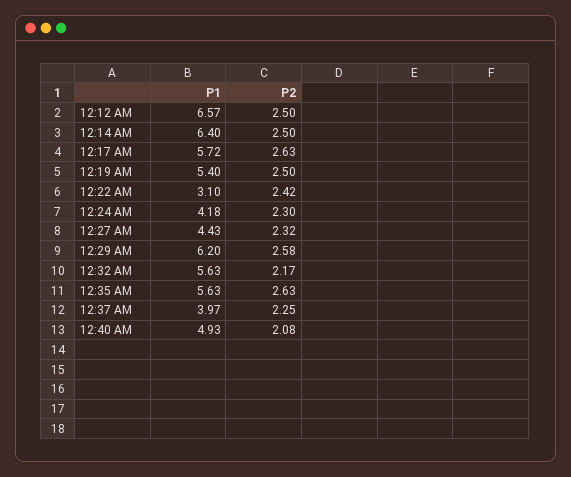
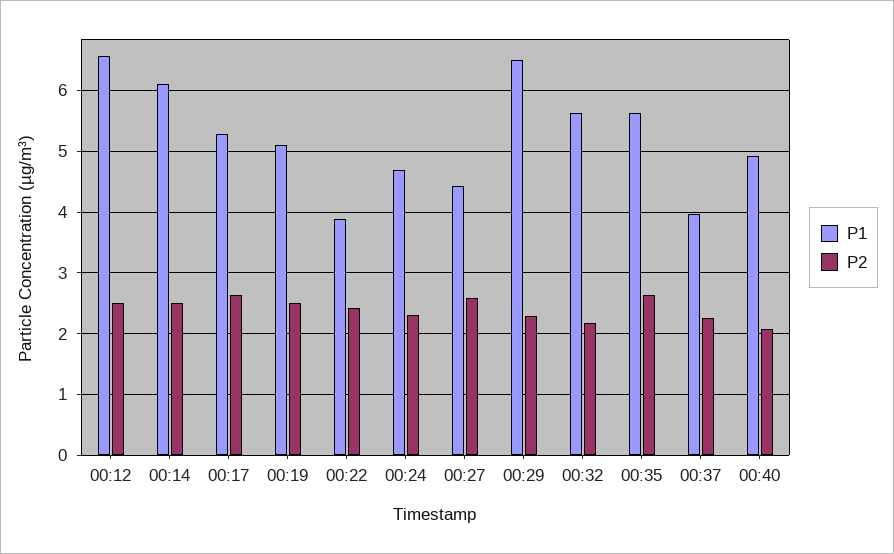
  {
    "P1": {
      "12:12 AM": 6.57,
-     "12:14 AM": 6.4,
+     "12:14 AM": 6.1,
-     "12:17 AM": 5.72,
+     "12:17 AM": 5.3,
-     "12:19 AM": 5.4,
+     "12:19 AM": 5.1,
-     "12:22 AM": 3.1,
+     "12:22 AM": 3.9,
-     "12:24 AM": 4.18,
+     "12:24 AM": 4.7,
      "12:27 AM": 4.43,
-     "12:29 AM": 6.2,
+     "12:29 AM": 6.5,
      "12:32 AM": 5.63,
      "12:35 AM": 5.63,
      "12:37 AM": 3.97,
      "12:40 AM": 4.93
    },
    "P2": {
      "12:12 AM": 2.5,
      "12:14 AM": 2.5,
      "12:17 AM": 2.63,
      "12:19 AM": 2.5,
      "12:22 AM": 2.42,
      "12:24 AM": 2.3,
-     "12:27 AM": 2.32,
+     "12:27 AM": 2.6,
-     "12:29 AM": 2.58,
+     "12:29 AM": 2.3,
      "12:32 AM": 2.17,
      "12:35 AM": 2.63,
      "12:37 AM": 2.25,
      "12:40 AM": 2.08
    }
  }

